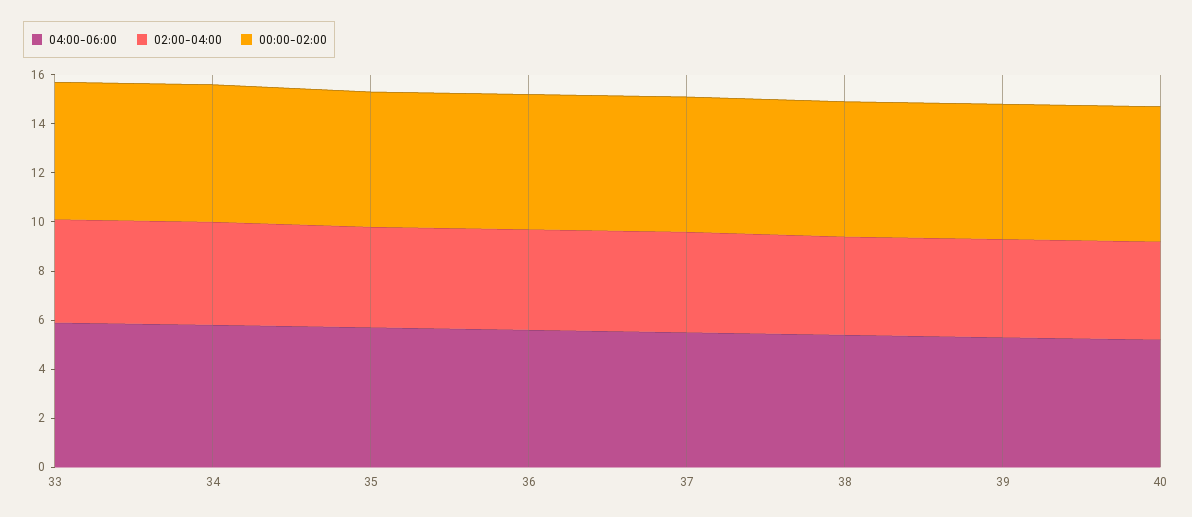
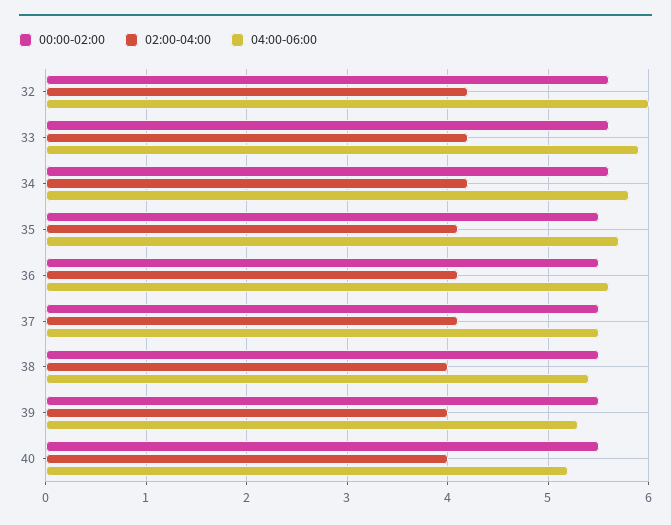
  {
    "04:00-06:00": {
      "33": 5.9,
      "34": 5.8,
      "35": 5.7,
      "36": 5.6,
      "37": 5.5,
      "38": 5.4,
      "39": 5.3,
-     "40": 5.2
+     "40": 5.2,
+     "32": 6
    },
    "02:00-04:00": {
      "33": 4.2,
      "34": 4.2,
      "35": 4.1,
      "36": 4.1,
      "37": 4.1,
      "38": 4,
      "39": 4,
-     "40": 4
+     "40": 4,
+     "32": 4.2
    },
    "00:00-02:00": {
      "33": 5.6,
      "34": 5.6,
      "35": 5.5,
      "36": 5.5,
      "37": 5.5,
      "38": 5.5,
      "39": 5.5,
-     "40": 5.5
+     "40": 5.5,
+     "32": 5.6
    }
  }

